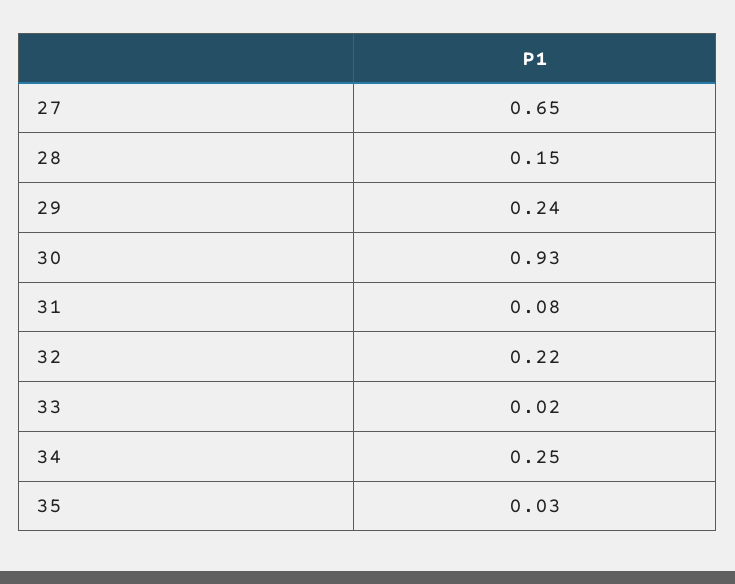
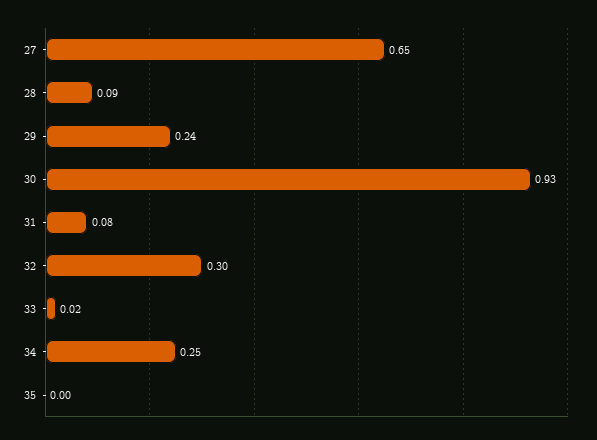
  {
    "27": 0.65,
-   "28": 0.15,
+   "28": 0.09,
    "29": 0.24,
    "30": 0.93,
    "31": 0.08,
-   "32": 0.22,
+   "32": 0.3,
    "33": 0.02,
    "34": 0.25,
-   "35": 0.03
+   "35": 0
  }

